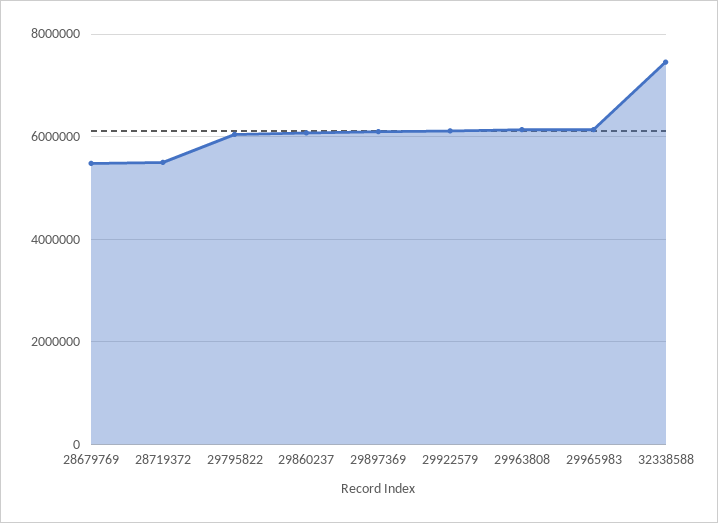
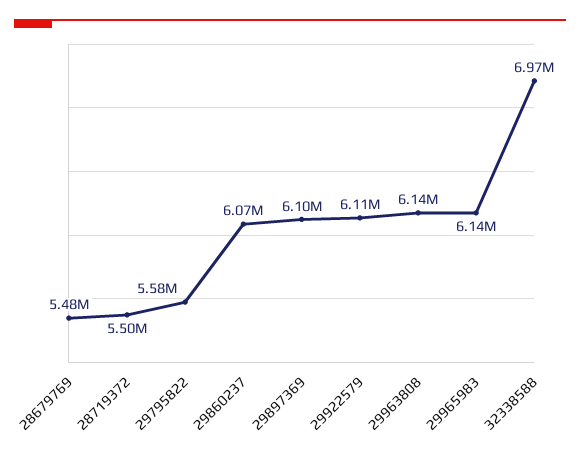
  {
    "28679769": 5480000,
    "28719372": 5500000,
-   "29795822": 6000000,
+   "29795822": 5580000,
    "29860237": 6070000,
    "29897369": 6100000,
    "29922579": 6110000,
    "29963808": 6140000,
    "29965983": 6140000,
-   "32338588": 7400000
+   "32338588": 6970000
  }

